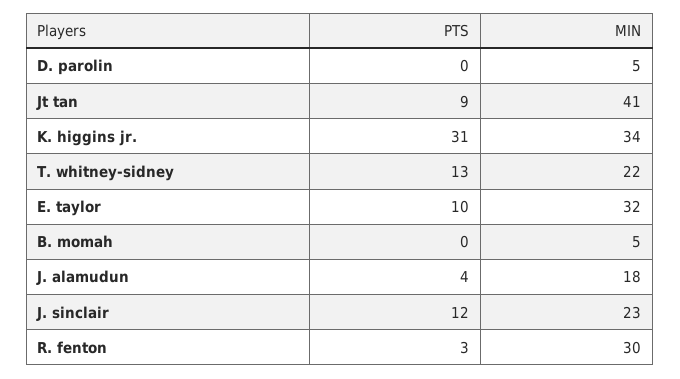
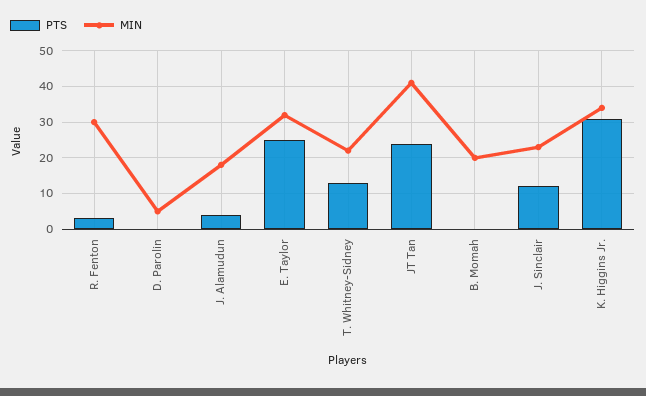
  {
    "PTS": {
      "D. parolin": 0,
-     "Jt tan": 9,
+     "Jt tan": 25,
      "K. higgins jr.": 31,
      "T. whitney-sidney": 13,
-     "E. taylor": 10,
+     "E. taylor": 25,
      "B. momah": 0,
      "J. alamudun": 4,
      "J. sinclair": 12,
      "R. fenton": 3
    },
    "MIN": {
      "D. parolin": 5,
      "Jt tan": 41,
      "K. higgins jr.": 34,
      "T. whitney-sidney": 22,
      "E. taylor": 32,
-     "B. momah": 5,
+     "B. momah": 20,
      "J. alamudun": 18,
      "J. sinclair": 23,
      "R. fenton": 30
    }
  }

